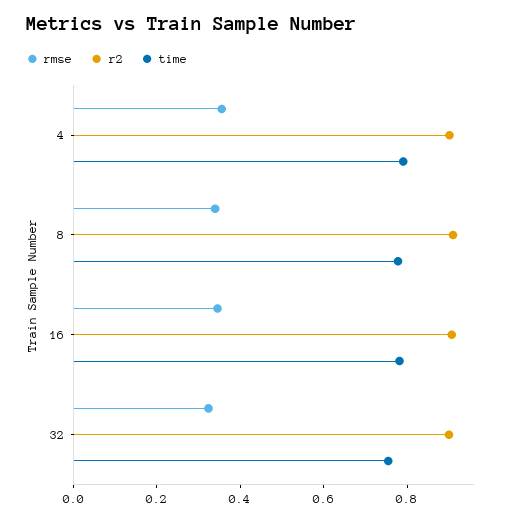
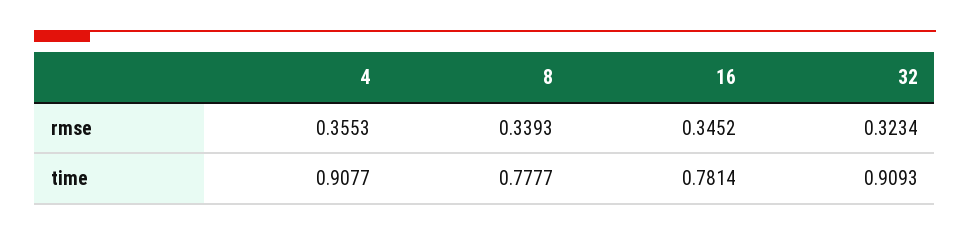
  {
    "rmse": {
      "4": 0.3553,
      "8": 0.3393,
      "16": 0.3452,
      "32": 0.3234
    },
-   "r2": {
-     "4": 0.9,
-     "8": 0.9,
-     "16": 0.9,
-     "32": 0.9
-   },
    "time": {
-     "4": 0.8,
+     "4": 0.9077,
      "8": 0.7777,
      "16": 0.7814,
-     "32": 0.75
+     "32": 0.9093
    }
  }

